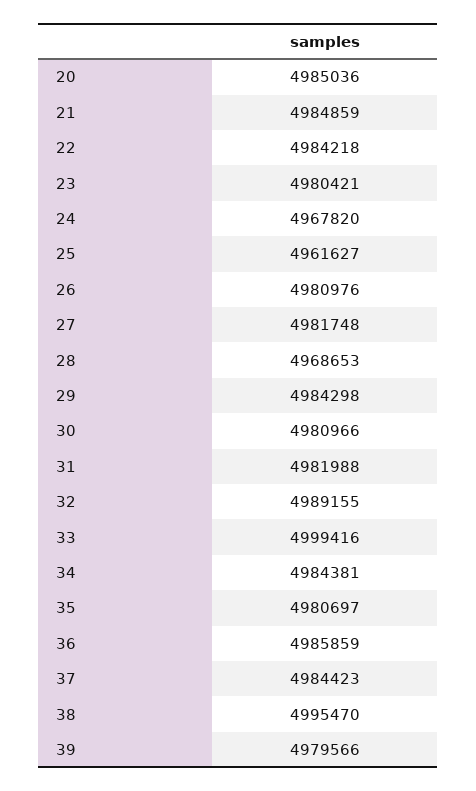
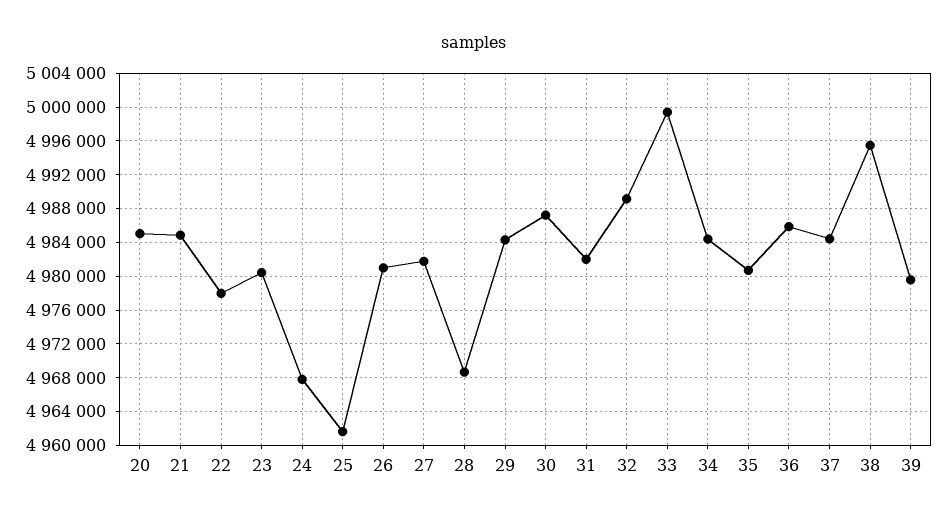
  {
    "20": 4985036,
    "21": 4984859,
-   "22": 4984218,
+   "22": 4978000,
    "23": 4980421,
    "24": 4967820,
    "25": 4961627,
    "26": 4980976,
    "27": 4981748,
    "28": 4968653,
    "29": 4984298,
-   "30": 4980966,
+   "30": 4987000,
    "31": 4981988,
    "32": 4989155,
    "33": 4999416,
    "34": 4984381,
    "35": 4980697,
    "36": 4985859,
    "37": 4984423,
    "38": 4995470,
    "39": 4979566
  }

